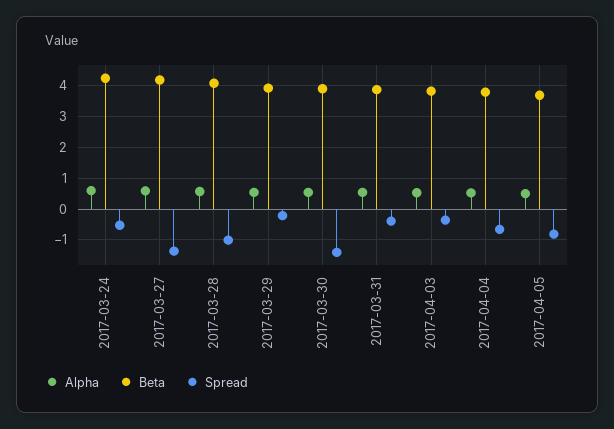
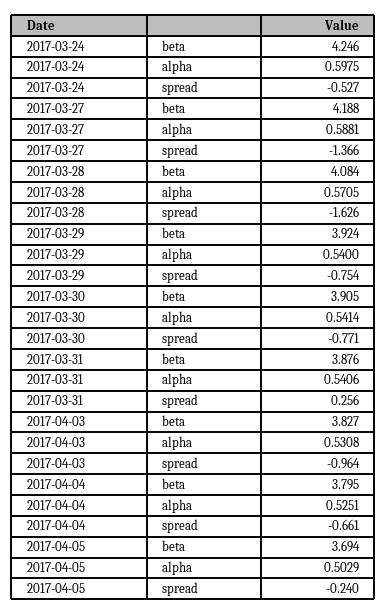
  {
    "Alpha": {
      "2017-03-24": 0.5975,
      "2017-03-27": 0.5881,
      "2017-03-28": 0.5705,
      "2017-03-29": 0.54,
      "2017-03-30": 0.5414,
      "2017-03-31": 0.5406,
      "2017-04-03": 0.5308,
      "2017-04-04": 0.5251,
      "2017-04-05": 0.5029
    },
    "Beta": {
      "2017-03-24": 4.246,
      "2017-03-27": 4.188,
      "2017-03-28": 4.084,
      "2017-03-29": 3.924,
      "2017-03-30": 3.905,
      "2017-03-31": 3.876,
      "2017-04-03": 3.827,
      "2017-04-04": 3.795,
      "2017-04-05": 3.694
    },
    "Spread": {
      "2017-03-24": -0.527,
      "2017-03-27": -1.366,
-     "2017-03-28": -1,
+     "2017-03-28": -1.626,
-     "2017-03-29": -0.2,
+     "2017-03-29": -0.754,
-     "2017-03-30": -1.4,
+     "2017-03-30": -0.771,
-     "2017-03-31": -0.4,
+     "2017-03-31": 0.256,
-     "2017-04-03": -0.4,
+     "2017-04-03": -0.964,
      "2017-04-04": -0.661,
-     "2017-04-05": -0.8
+     "2017-04-05": -0.24
    }
  }

